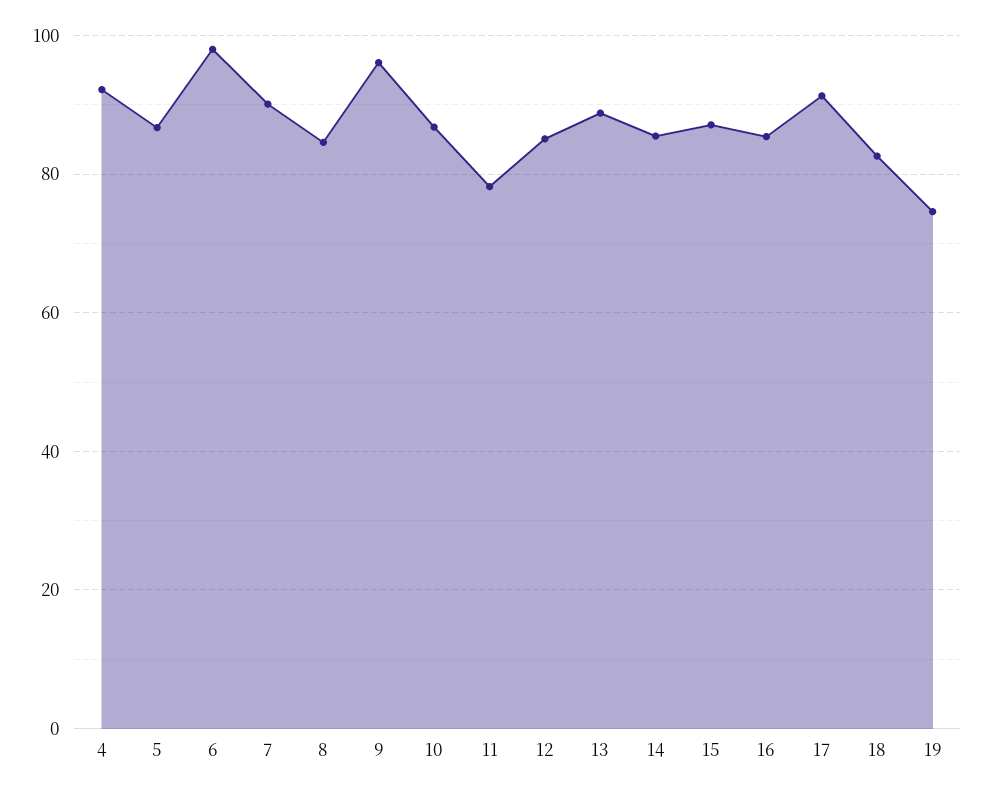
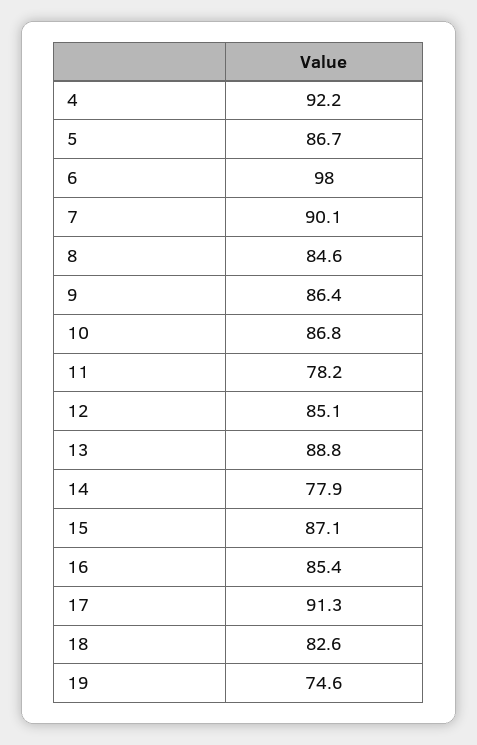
  {
    "4": 92.2,
    "5": 86.7,
    "6": 98,
    "7": 90.1,
    "8": 84.6,
-   "9": 96,
+   "9": 86.4,
    "10": 86.8,
    "11": 78.2,
    "12": 85.1,
    "13": 88.8,
-   "14": 86,
+   "14": 77.9,
    "15": 87.1,
    "16": 85.4,
    "17": 91.3,
    "18": 82.6,
    "19": 74.6
  }

